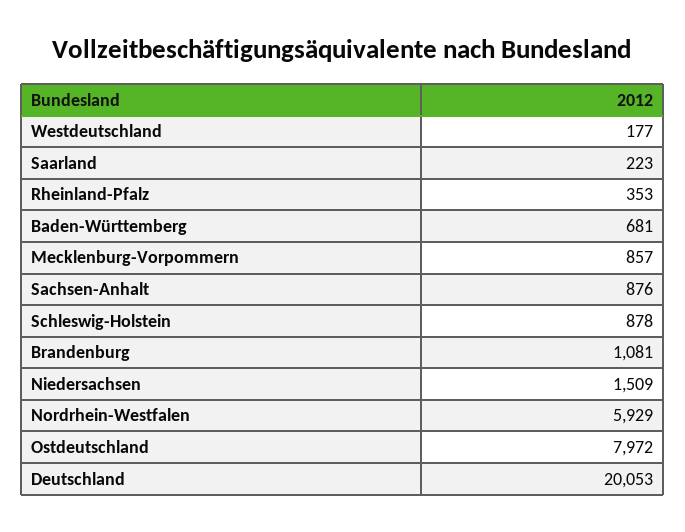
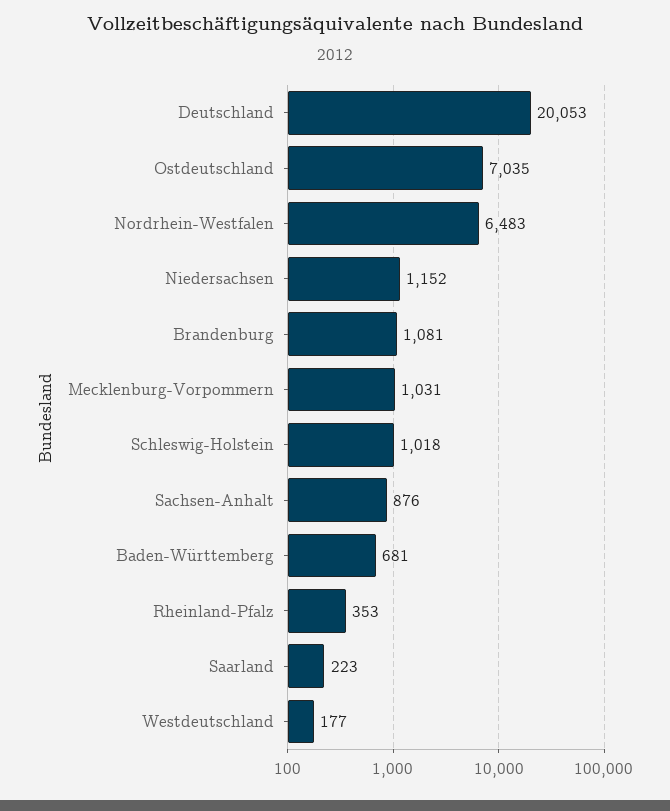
  {
    "Westdeutschland": 177,
    "Saarland": 223,
    "Rheinland-Pfalz": 353,
    "Baden-Württemberg": 681,
-   "Mecklenburg-Vorpommern": 857,
+   "Mecklenburg-Vorpommern": 1031,
    "Sachsen-Anhalt": 876,
-   "Schleswig-Holstein": 878,
+   "Schleswig-Holstein": 1018,
    "Brandenburg": 1081,
-   "Niedersachsen": 1509,
+   "Niedersachsen": 1152,
-   "Nordrhein-Westfalen": 5929,
+   "Nordrhein-Westfalen": 6483,
-   "Ostdeutschland": 7972,
+   "Ostdeutschland": 7035,
    "Deutschland": 20053
  }

